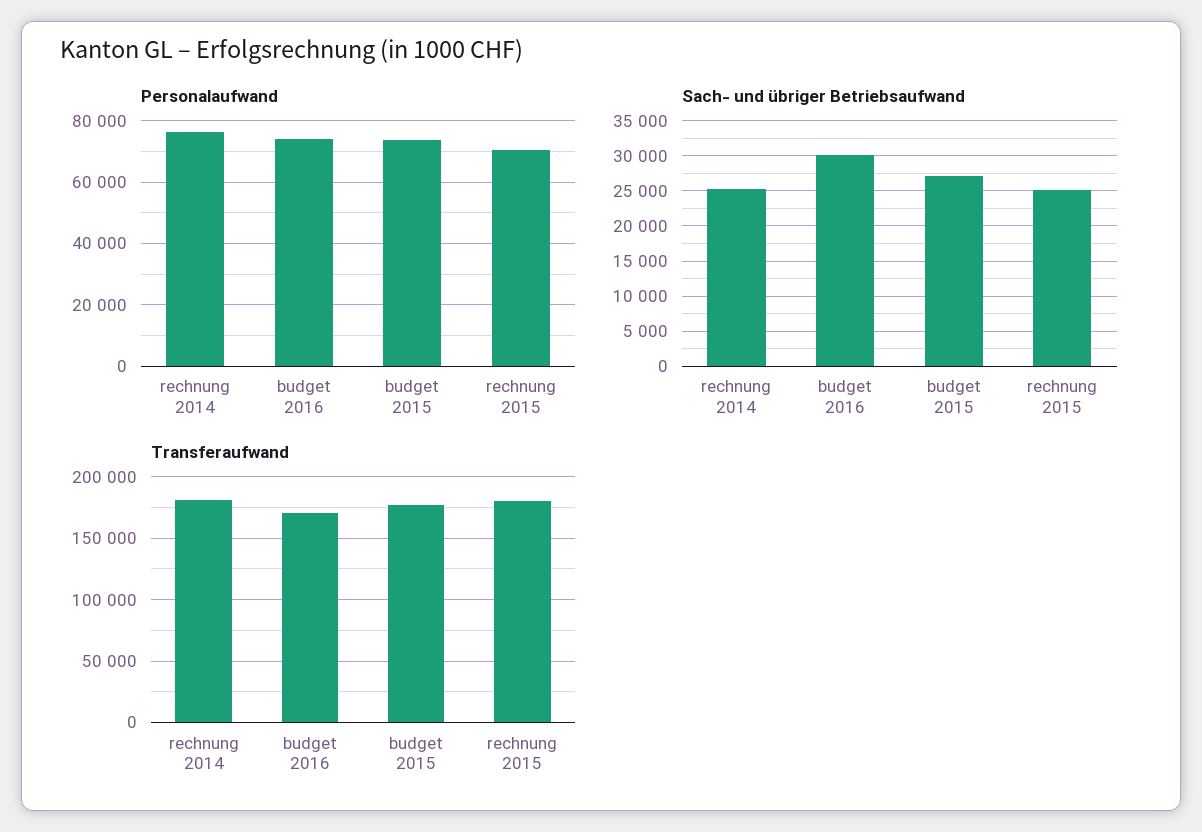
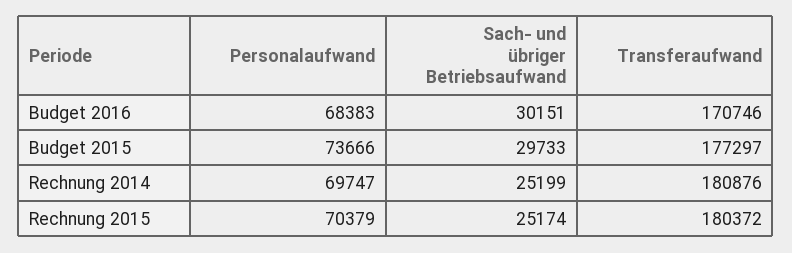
  {
    "Personalaufwand": {
-     "rechnung 2014": 76000,
+     "rechnung 2014": 69747,
-     "budget 2016": 74000,
+     "budget 2016": 68383,
      "budget 2015": 73666,
      "rechnung 2015": 70379
    },
    "Sach- und übriger Betriebsaufwand": {
      "rechnung 2014": 25199,
      "budget 2016": 30151,
-     "budget 2015": 27000,
+     "budget 2015": 29733,
      "rechnung 2015": 25174
    },
    "Transferaufwand": {
      "rechnung 2014": 180876,
      "budget 2016": 170746,
      "budget 2015": 177297,
      "rechnung 2015": 180372
    }
  }

